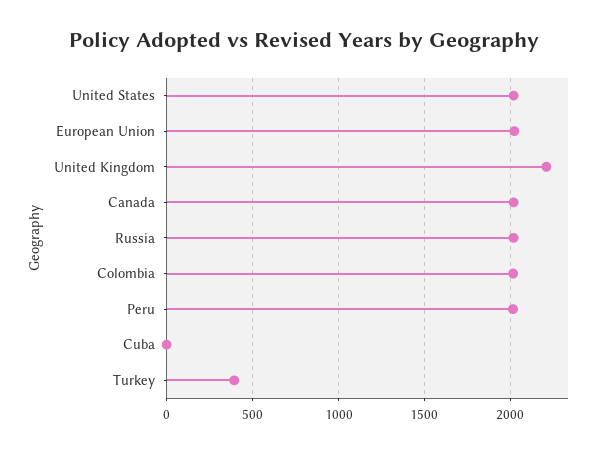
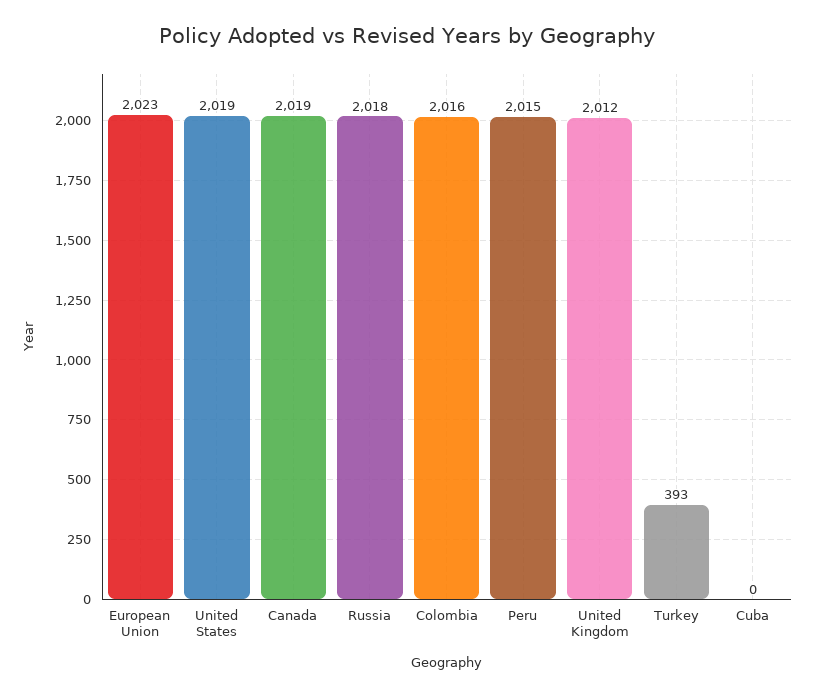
  {
    "United States": 2019,
    "European Union": 2023,
-   "United Kingdom": 2200,
+   "United Kingdom": 2012,
    "Canada": 2019,
    "Russia": 2018,
    "Colombia": 2016,
    "Peru": 2015,
    "Cuba": 0,
    "Turkey": 393
  }

